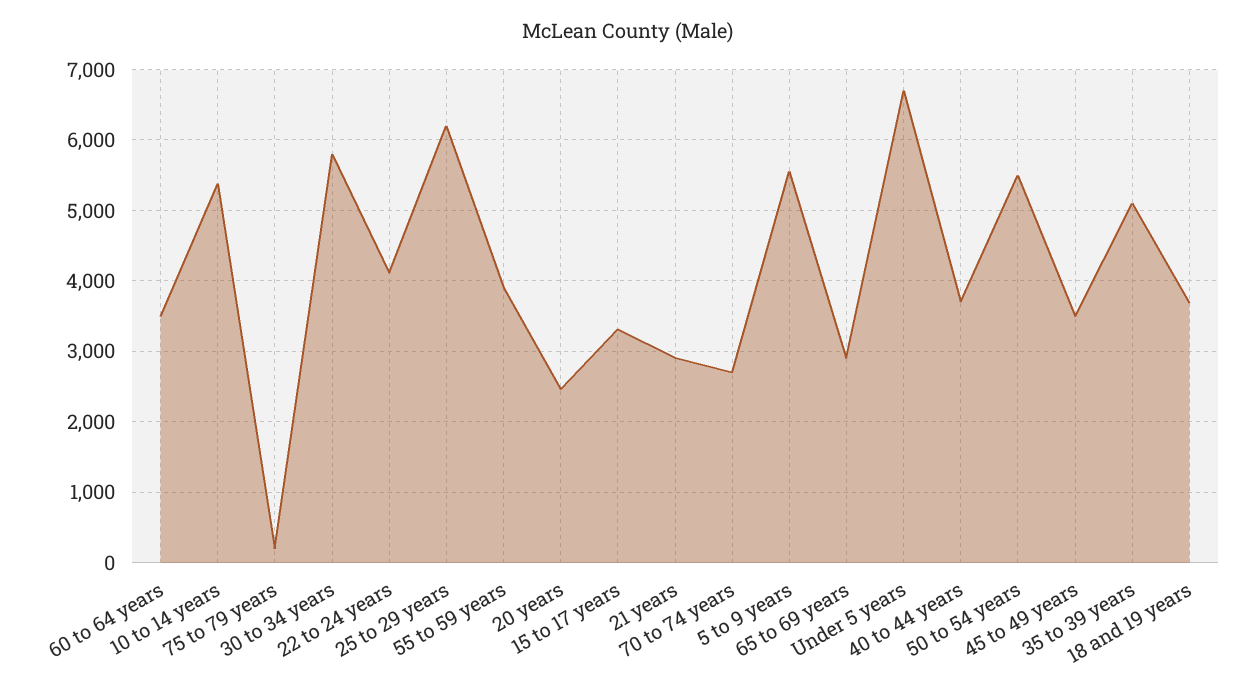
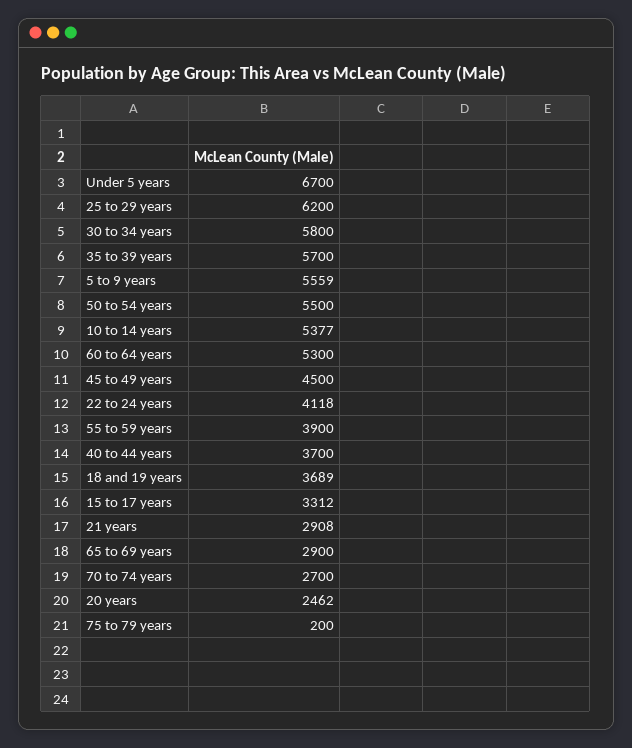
  {
-   "60 to 64 years": 3500,
+   "60 to 64 years": 5300,
    "10 to 14 years": 5377,
    "75 to 79 years": 200,
    "30 to 34 years": 5800,
    "22 to 24 years": 4118,
    "25 to 29 years": 6200,
    "55 to 59 years": 3900,
    "20 years": 2462,
    "15 to 17 years": 3312,
    "21 years": 2908,
    "70 to 74 years": 2700,
    "5 to 9 years": 5559,
    "65 to 69 years": 2900,
    "Under 5 years": 6700,
    "40 to 44 years": 3700,
    "50 to 54 years": 5500,
-   "45 to 49 years": 3500,
+   "45 to 49 years": 4500,
-   "35 to 39 years": 5100,
+   "35 to 39 years": 5700,
    "18 and 19 years": 3689
  }

